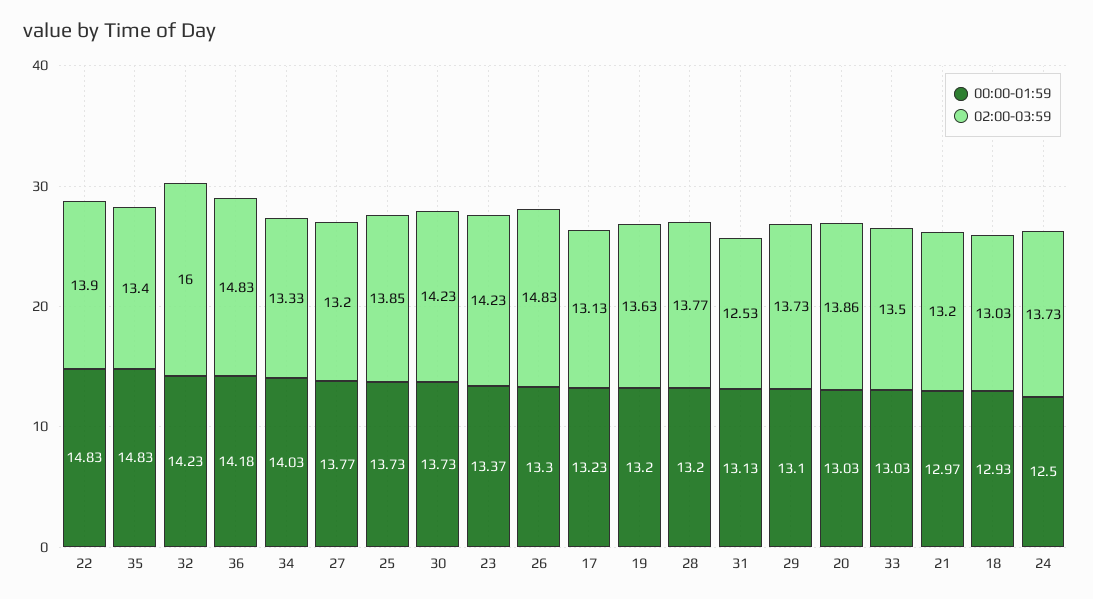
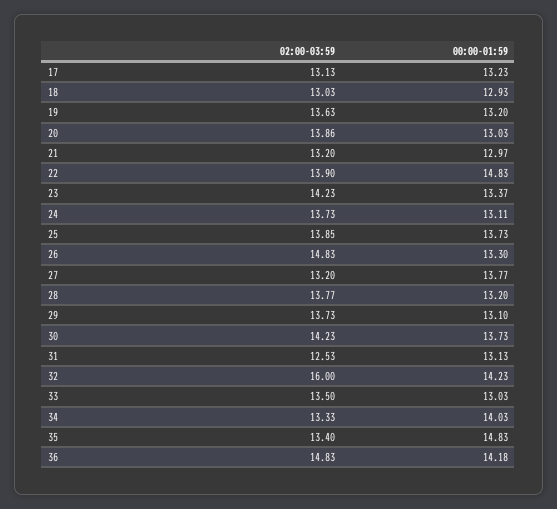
  {
    "00:00-01:59": {
      "22": 14.83,
      "35": 14.83,
      "32": 14.23,
      "36": 14.18,
      "34": 14.03,
      "27": 13.77,
      "25": 13.73,
      "30": 13.73,
      "23": 13.37,
      "26": 13.3,
      "17": 13.23,
      "19": 13.2,
      "28": 13.2,
      "31": 13.13,
      "29": 13.1,
      "20": 13.03,
      "33": 13.03,
      "21": 12.97,
      "18": 12.93,
-     "24": 12.5
+     "24": 13.11
    },
    "02:00-03:59": {
      "22": 13.9,
      "35": 13.4,
      "32": 16,
      "36": 14.83,
      "34": 13.33,
      "27": 13.2,
      "25": 13.85,
      "30": 14.23,
      "23": 14.23,
      "26": 14.83,
      "17": 13.13,
      "19": 13.63,
      "28": 13.77,
      "31": 12.53,
      "29": 13.73,
      "20": 13.86,
      "33": 13.5,
      "21": 13.2,
      "18": 13.03,
      "24": 13.73
    }
  }

